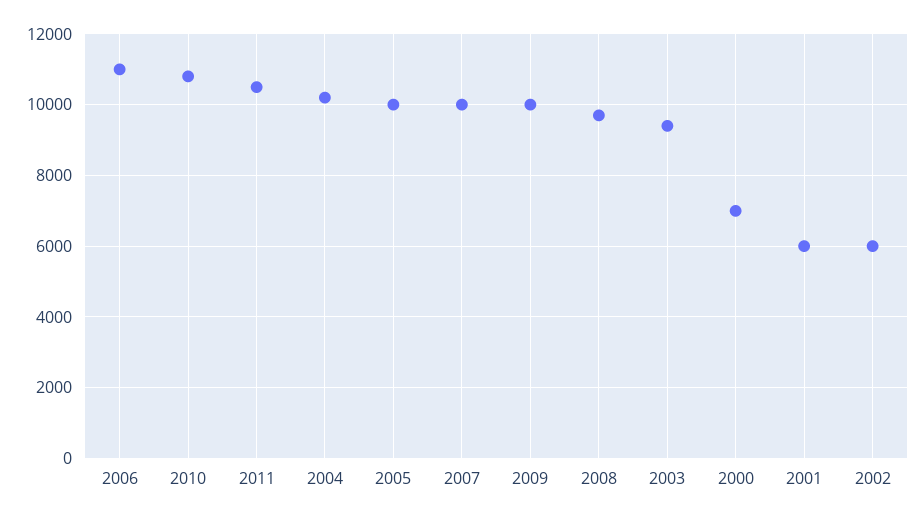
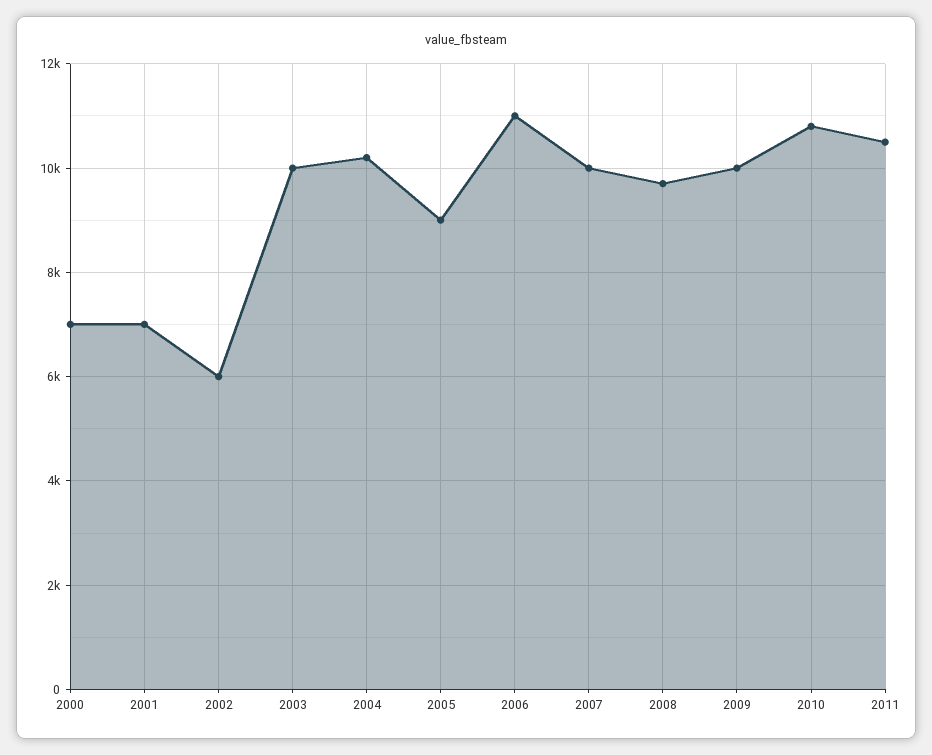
  {
    "2006": 11000,
    "2010": 10800,
    "2011": 10600,
    "2004": 10200,
-   "2005": 10000,
+   "2005": 9000,
    "2007": 10000,
    "2009": 10000,
    "2008": 9800,
-   "2003": 9400,
+   "2003": 10000,
    "2000": 7000,
-   "2001": 6000,
+   "2001": 7000,
    "2002": 6000
  }

